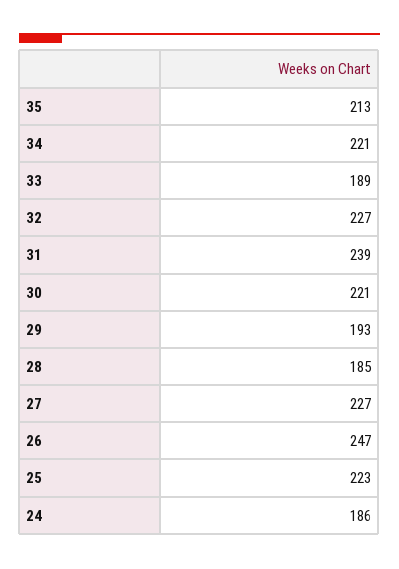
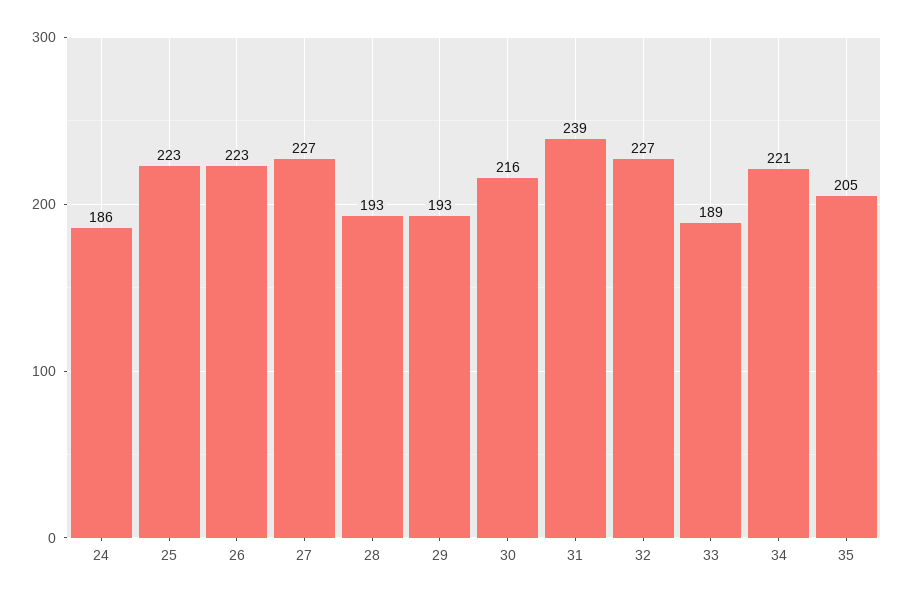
  {
-   "35": 213,
+   "35": 205,
    "34": 221,
    "33": 189,
    "32": 227,
    "31": 239,
-   "30": 221,
+   "30": 216,
    "29": 193,
-   "28": 185,
+   "28": 193,
    "27": 227,
-   "26": 247,
+   "26": 223,
    "25": 223,
    "24": 186
  }

